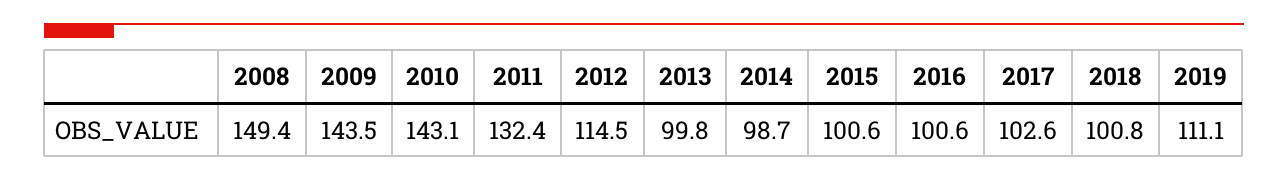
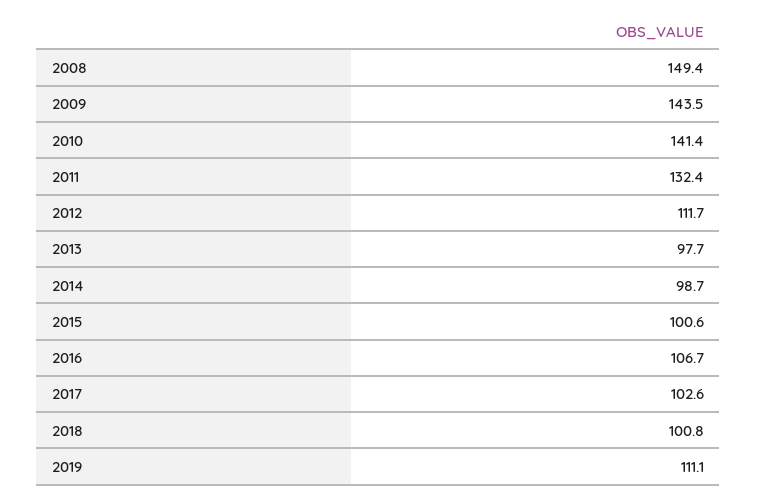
  {
    "2008": 149.4,
    "2009": 143.5,
-   "2010": 143.1,
+   "2010": 141.4,
    "2011": 132.4,
-   "2012": 114.5,
+   "2012": 111.7,
-   "2013": 99.8,
+   "2013": 97.7,
    "2014": 98.7,
    "2015": 100.6,
-   "2016": 100.6,
+   "2016": 106.7,
    "2017": 102.6,
    "2018": 100.8,
    "2019": 111.1
  }

